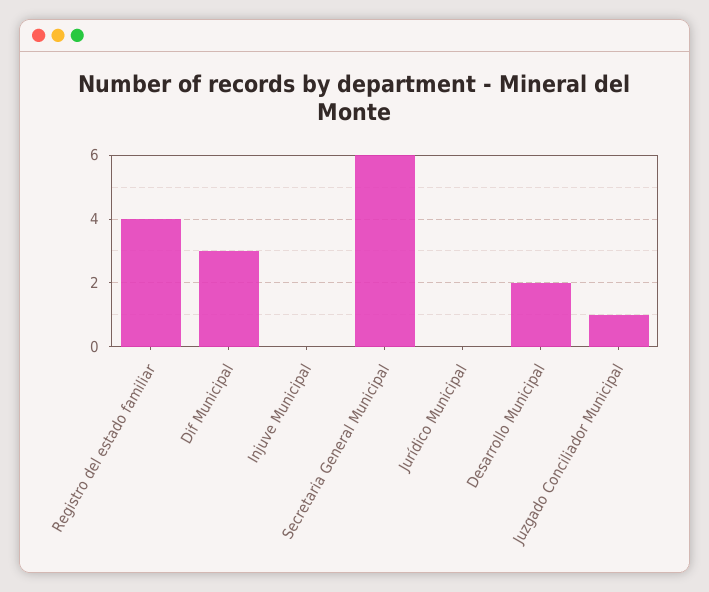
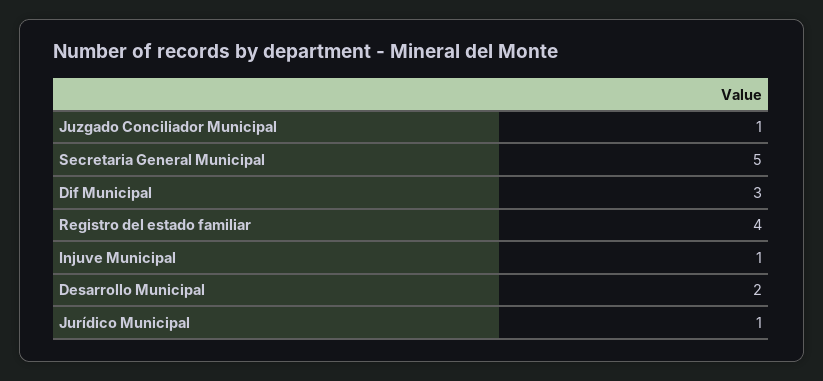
  {
    "Registro del estado familiar": 4,
    "Dif Municipal": 3,
-   "Injuve Municipal": 0,
+   "Injuve Municipal": 1,
-   "Secretaria General Municipal": 6,
+   "Secretaria General Municipal": 5,
-   "Jurídico Municipal": 0,
+   "Jurídico Municipal": 1,
    "Desarrollo Municipal": 2,
    "Juzgado Conciliador Municipal": 1
  }

